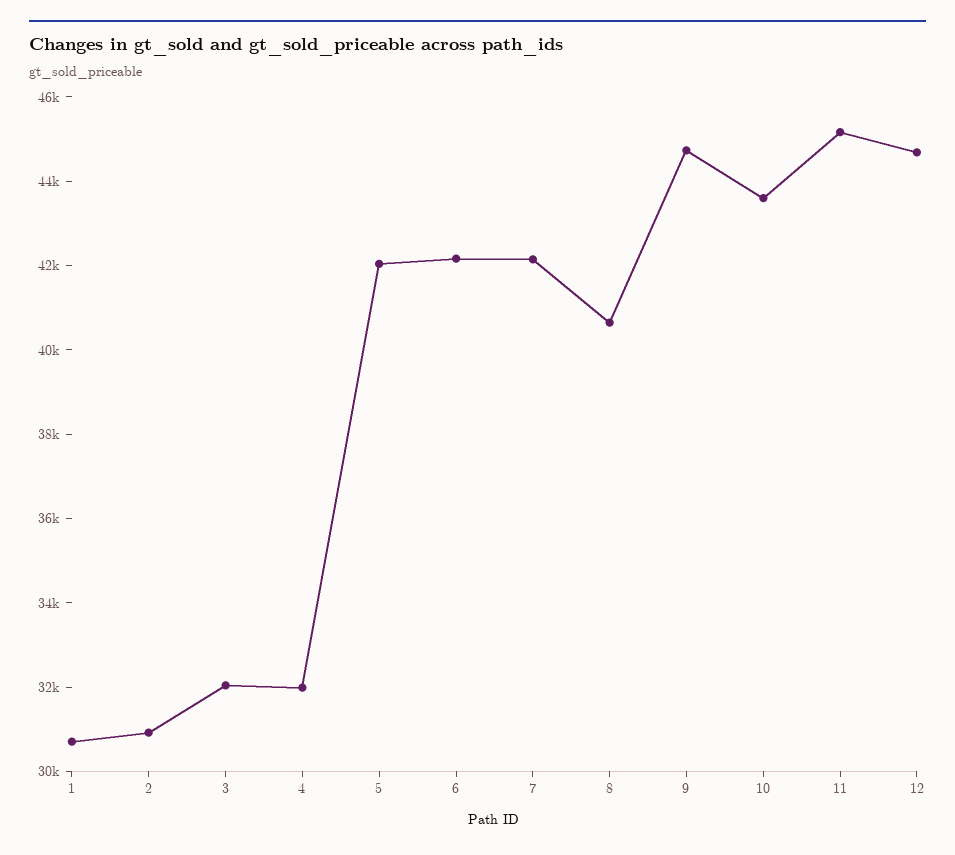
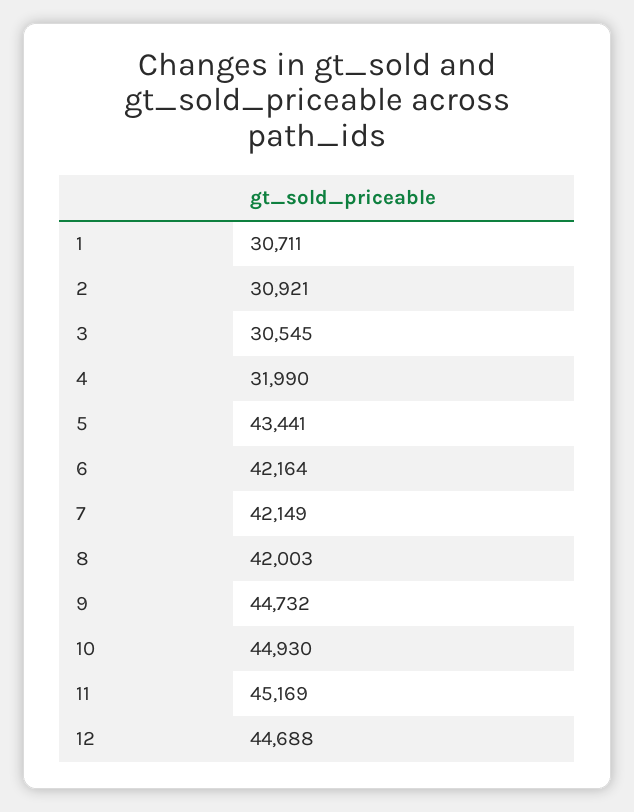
  {
    "1": 30711,
    "2": 30921,
-   "3": 32000,
+   "3": 30545,
    "4": 31990,
-   "5": 42000,
+   "5": 43441,
    "6": 42164,
    "7": 42149,
-   "8": 40500,
+   "8": 42003,
    "9": 44732,
-   "10": 43500,
+   "10": 44930,
    "11": 45169,
    "12": 44688
  }

